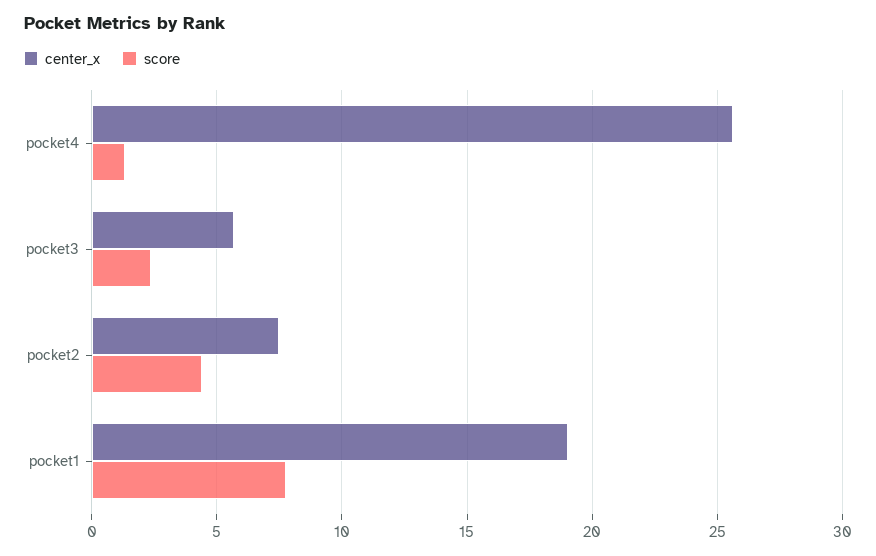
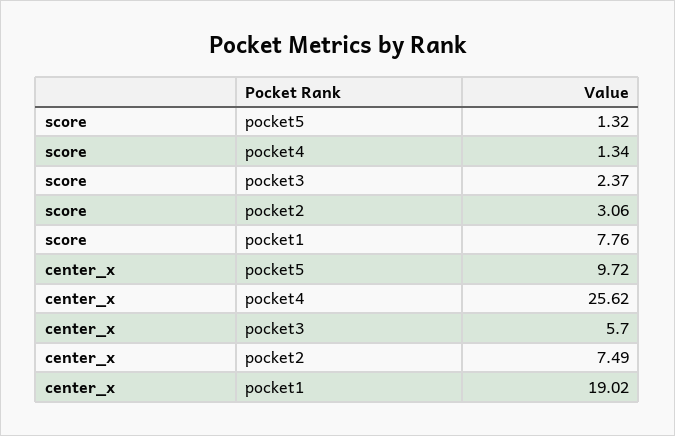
  {
    "center_x": {
      "pocket4": 25.62,
      "pocket3": 5.7,
      "pocket2": 7.49,
-     "pocket1": 19.02
+     "pocket1": 19.02,
+     "pocket5": 9.72
    },
    "score": {
      "pocket4": 1.34,
      "pocket3": 2.37,
-     "pocket2": 4.5,
+     "pocket2": 3.06,
-     "pocket1": 7.76
+     "pocket1": 7.76,
+     "pocket5": 1.32
    }
  }

